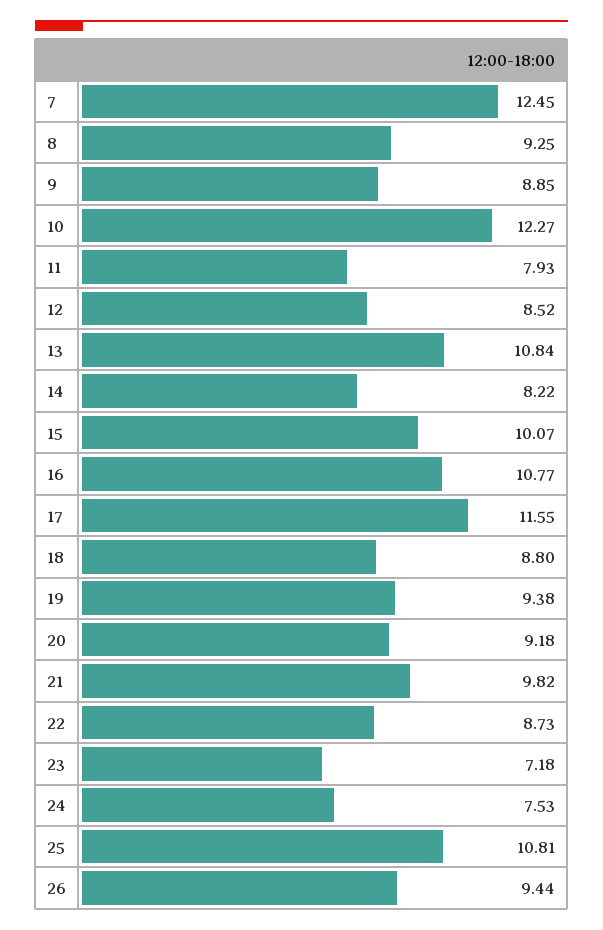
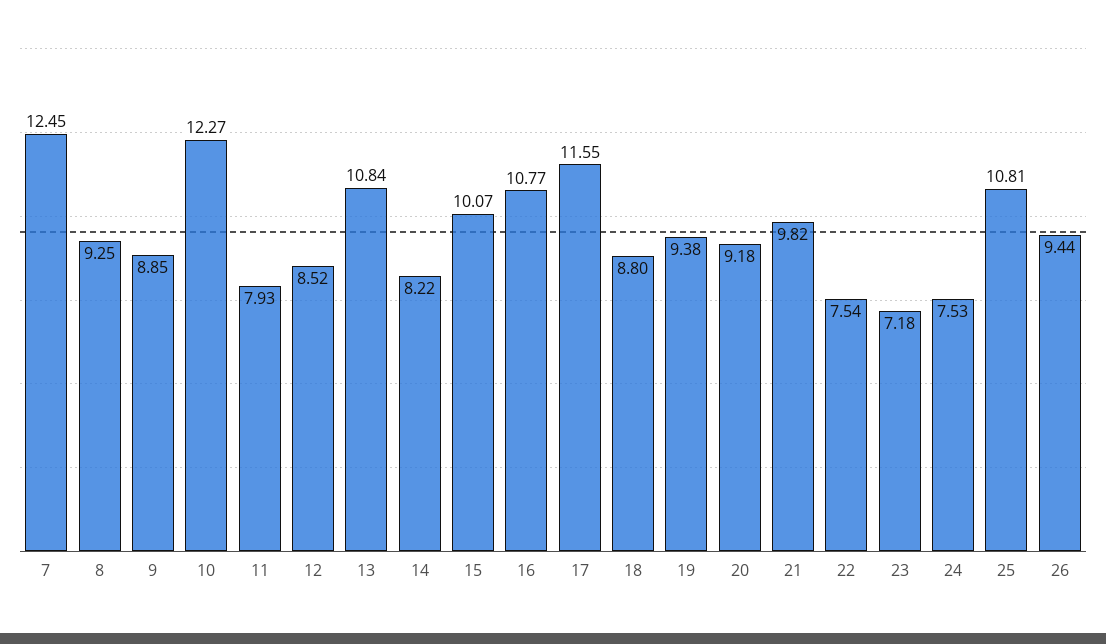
  {
    "7": 12.45,
    "8": 9.25,
    "9": 8.85,
    "10": 12.27,
    "11": 7.93,
    "12": 8.52,
    "13": 10.84,
    "14": 8.22,
    "15": 10.07,
    "16": 10.77,
    "17": 11.55,
    "18": 8.8,
    "19": 9.38,
    "20": 9.18,
    "21": 9.82,
-   "22": 8.73,
+   "22": 7.54,
    "23": 7.18,
    "24": 7.53,
    "25": 10.81,
    "26": 9.44
  }

